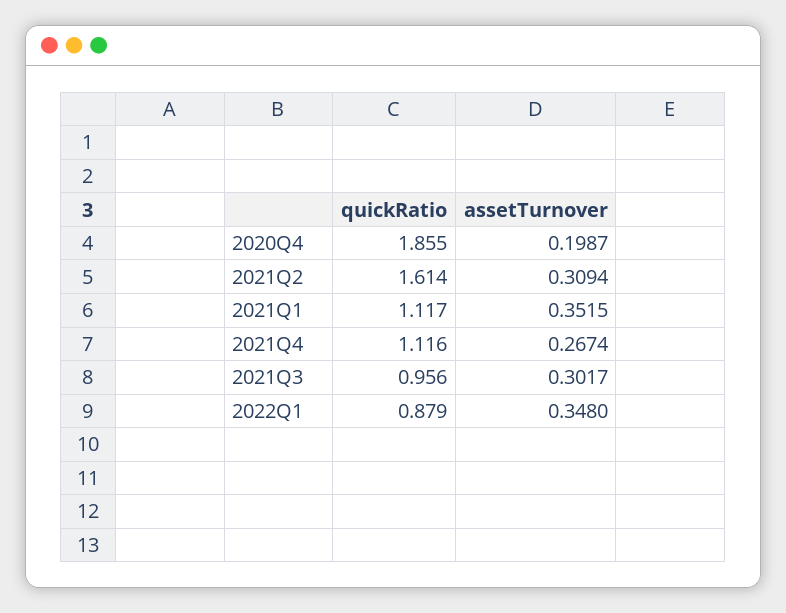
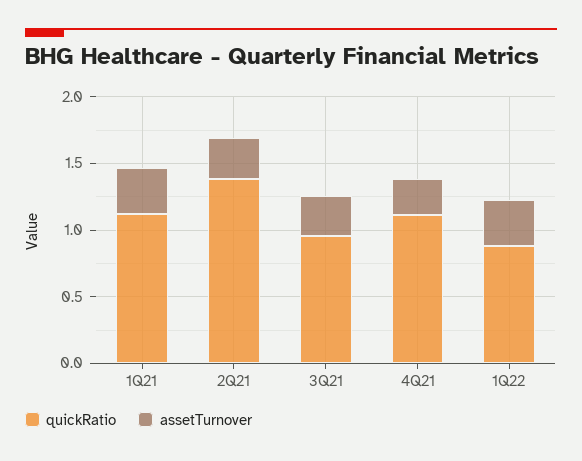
  {
    "quickRatio": {
-     "2020Q4": 1.855,
-     "2021Q2": 1.614,
+     "2021Q2": 1.4,
      "2021Q1": 1.117,
      "2021Q4": 1.116,
      "2021Q3": 0.956,
      "2022Q1": 0.879
    },
    "assetTurnover": {
-     "2020Q4": 0.1987,
      "2021Q2": 0.3094,
      "2021Q1": 0.3515,
      "2021Q4": 0.2674,
      "2021Q3": 0.3017,
      "2022Q1": 0.348
    }
  }

